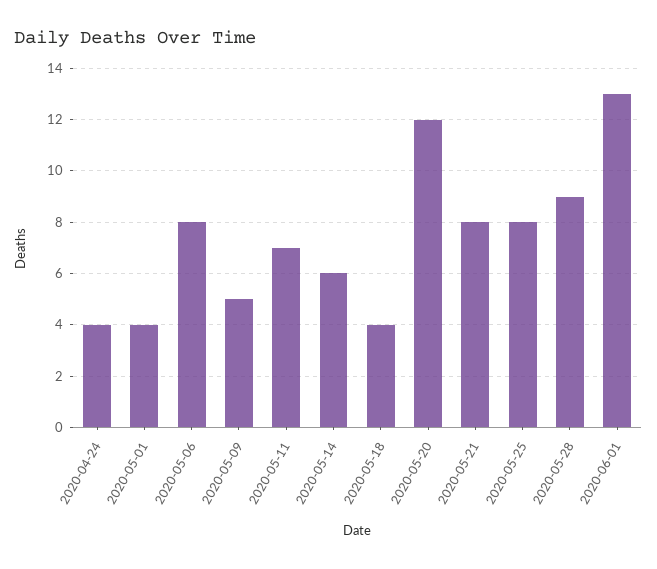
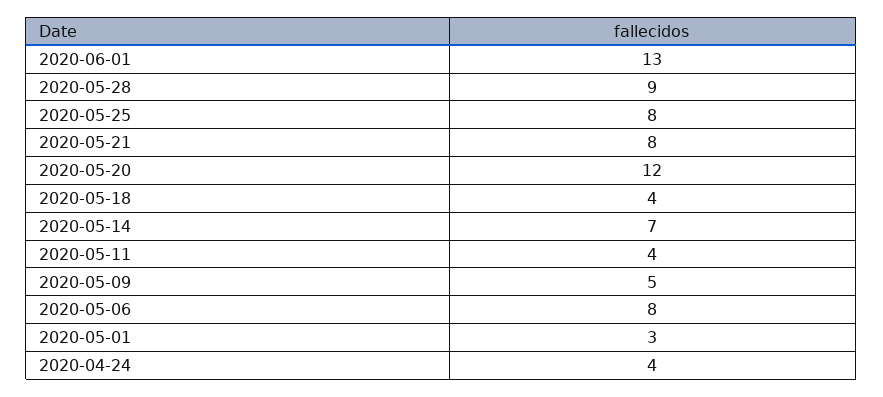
  {
    "2020-04-24": 4,
-   "2020-05-01": 4,
+   "2020-05-01": 3,
    "2020-05-06": 8,
    "2020-05-09": 5,
-   "2020-05-11": 7,
+   "2020-05-11": 4,
-   "2020-05-14": 6,
+   "2020-05-14": 7,
    "2020-05-18": 4,
    "2020-05-20": 12,
    "2020-05-21": 8,
    "2020-05-25": 8,
    "2020-05-28": 9,
    "2020-06-01": 13
  }

